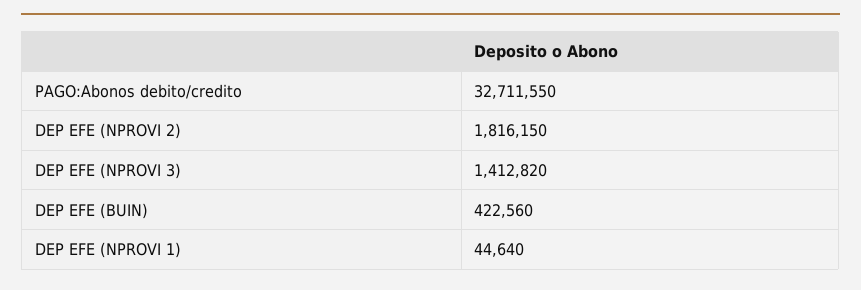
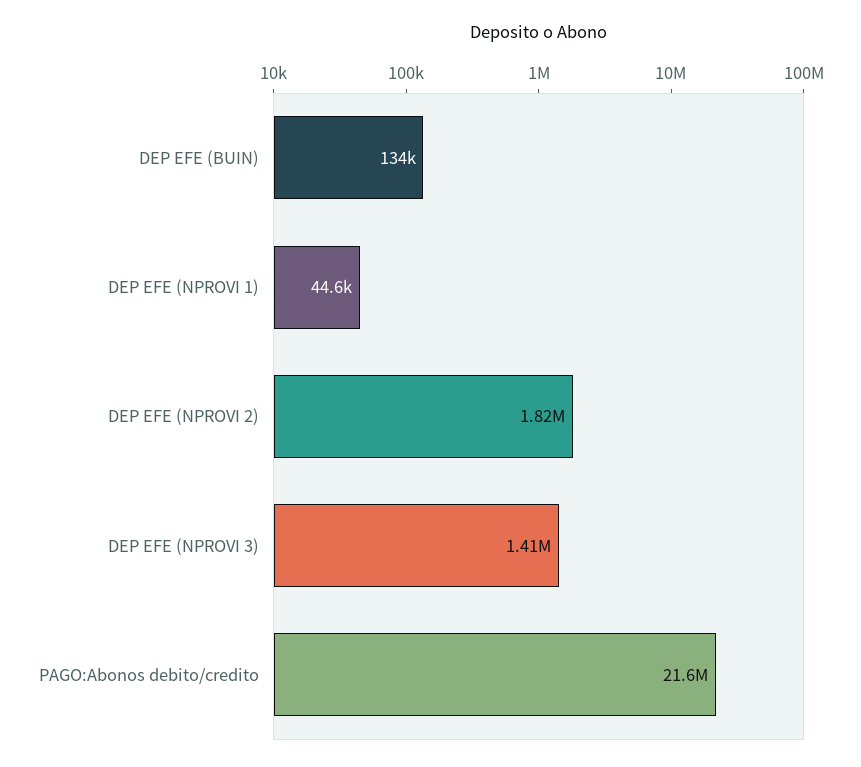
  {
-   "PAGO:Abonos debito/credito": 32711550,
+   "PAGO:Abonos debito/credito": 21600000,
    "DEP EFE (NPROVI 2)": 1816150,
    "DEP EFE (NPROVI 3)": 1412820,
-   "DEP EFE (BUIN)": 422560,
+   "DEP EFE (BUIN)": 134000,
    "DEP EFE (NPROVI 1)": 44640
  }

